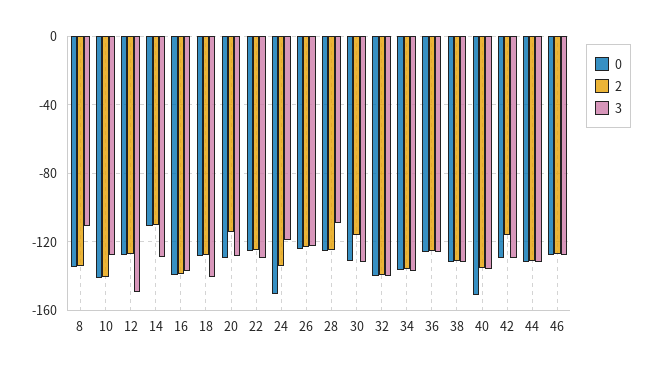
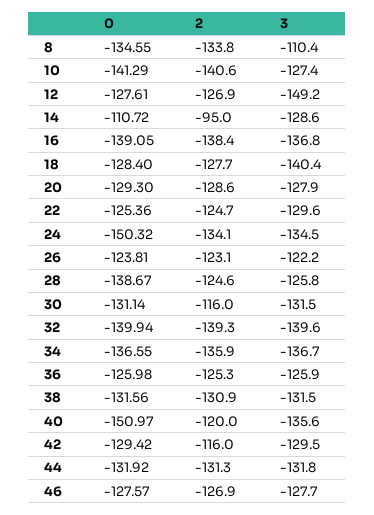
  {
    "0": {
      "8": -134.55,
      "10": -141.29,
      "12": -127.61,
      "14": -110.72,
      "16": -139.05,
      "18": -128.4,
      "20": -129.3,
      "22": -125.36,
      "24": -150.32,
      "26": -123.81,
-     "28": -125,
+     "28": -138.67,
      "30": -131.14,
      "32": -139.94,
      "34": -136.55,
      "36": -125.98,
      "38": -131.56,
      "40": -150.97,
      "42": -129.42,
      "44": -131.92,
      "46": -127.57
    },
    "2": {
      "8": -133.8,
      "10": -140.6,
      "12": -126.9,
-     "14": -110,
+     "14": -95,
      "16": -138.4,
      "18": -127.7,
-     "20": -115,
+     "20": -128.6,
      "22": -124.7,
      "24": -134.1,
      "26": -123.1,
      "28": -124.6,
      "30": -116,
      "32": -139.3,
      "34": -135.9,
      "36": -125.3,
      "38": -130.9,
-     "40": -135,
+     "40": -120,
      "42": -116,
      "44": -131.3,
      "46": -126.9
    },
    "3": {
      "8": -110.4,
      "10": -127.4,
      "12": -149.2,
      "14": -128.6,
      "16": -136.8,
      "18": -140.4,
      "20": -127.9,
      "22": -129.6,
-     "24": -120,
+     "24": -134.5,
      "26": -122.2,
-     "28": -110,
+     "28": -125.8,
      "30": -131.5,
      "32": -139.6,
      "34": -136.7,
      "36": -125.9,
      "38": -131.5,
      "40": -135.6,
      "42": -129.5,
      "44": -131.8,
      "46": -127.7
    }
  }

